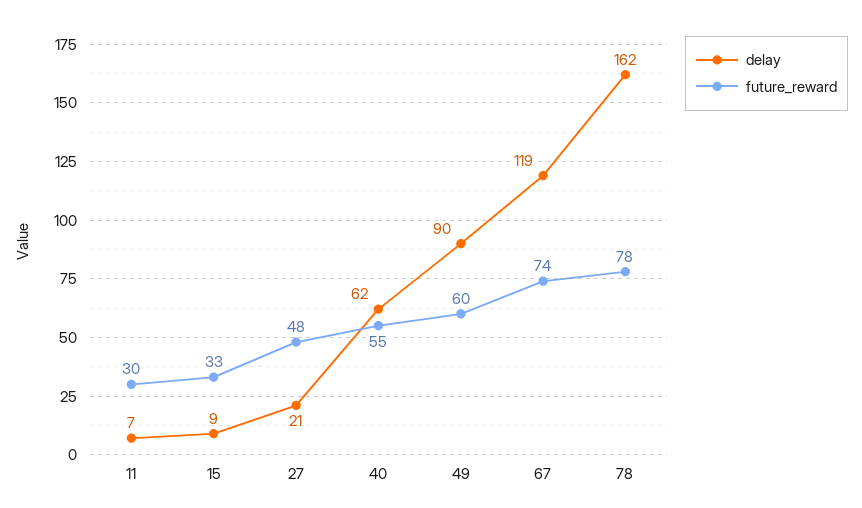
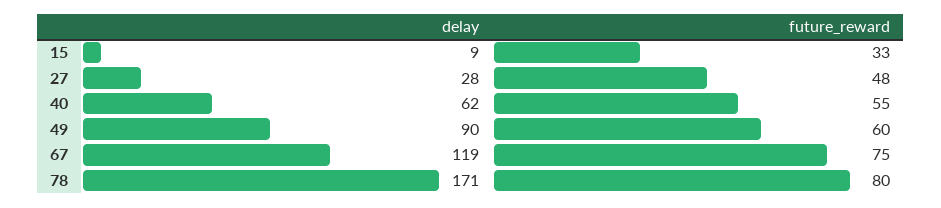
  {
    "delay": {
-     "11": 7,
      "15": 9,
-     "27": 21,
+     "27": 28,
      "40": 62,
      "49": 90,
      "67": 119,
-     "78": 162
+     "78": 171
    },
    "future_reward": {
-     "11": 30,
      "15": 33,
      "27": 48,
      "40": 55,
      "49": 60,
-     "67": 74,
+     "67": 75,
-     "78": 78
+     "78": 80
    }
  }

